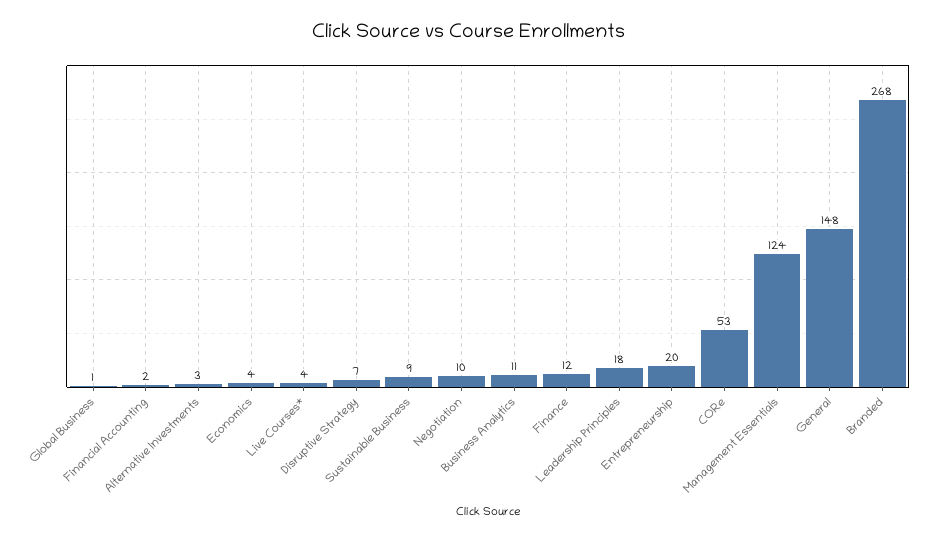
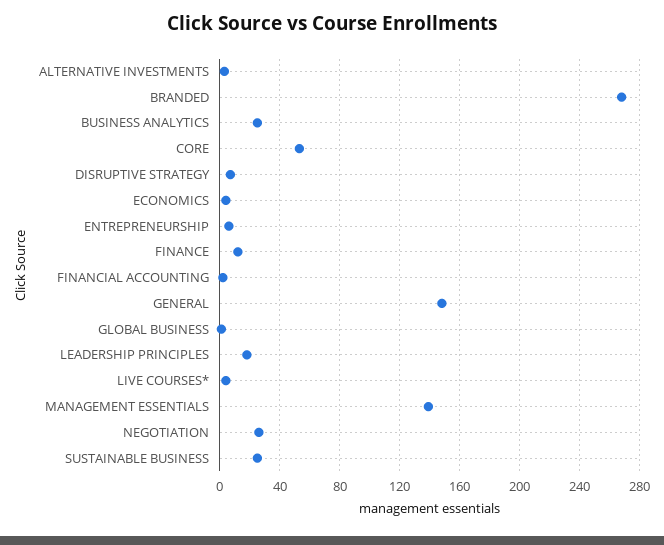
  {
    "Global Business": 1,
    "Financial Accounting": 2,
    "Alternative Investments": 3,
    "Economics": 4,
    "Live Courses*": 4,
    "Disruptive Strategy": 7,
-   "Sustainable Business": 9,
+   "Sustainable Business": 25,
-   "Negotiation": 10,
+   "Negotiation": 25,
-   "Business Analytics": 11,
+   "Business Analytics": 25,
    "Finance": 12,
    "Leadership Principles": 18,
-   "Entrepreneurship": 20,
+   "Entrepreneurship": 5,
    "CORe": 53,
-   "Management Essentials": 124,
+   "Management Essentials": 140,
    "General": 148,
    "Branded": 268
  }

